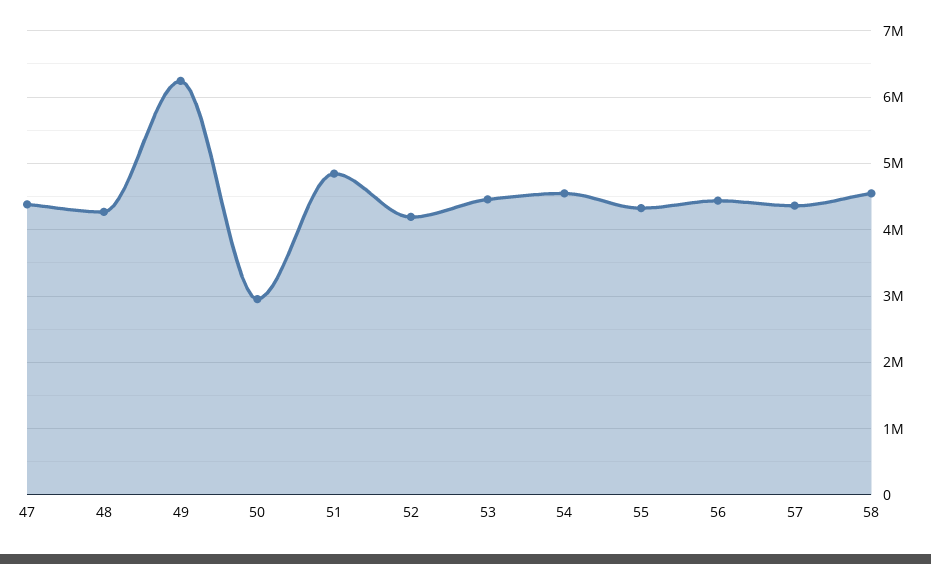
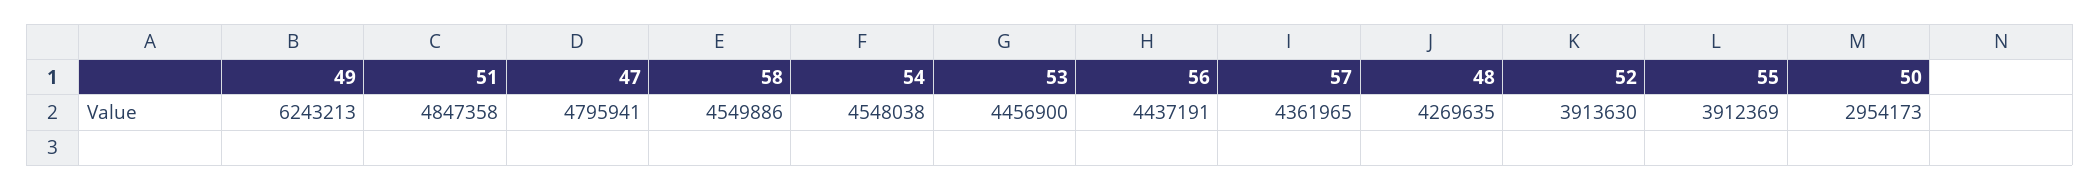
  {
-   "47": 4400000,
+   "47": 4795941,
    "48": 4269635,
    "49": 6243213,
    "50": 2954173,
    "51": 4847358,
-   "52": 4200000,
+   "52": 3913630,
    "53": 4456900,
    "54": 4548038,
-   "55": 4300000,
+   "55": 3912369,
    "56": 4437191,
    "57": 4361965,
    "58": 4549886
  }

